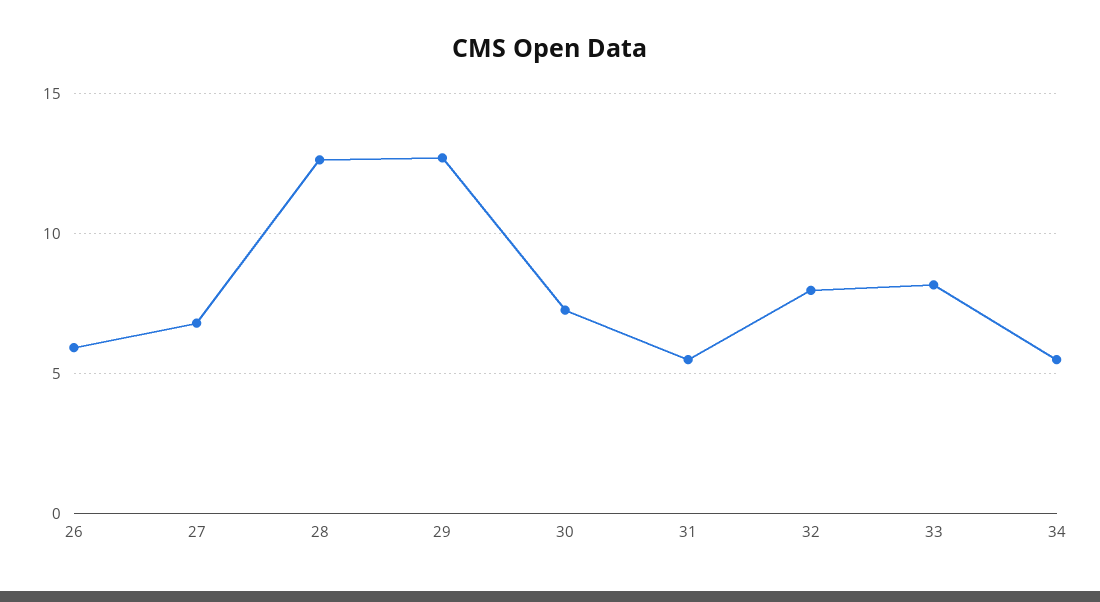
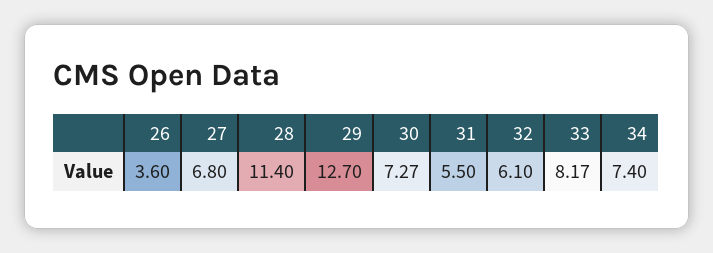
  {
-   "26": 6,
+   "26": 3.6,
    "27": 6.8,
-   "28": 12.5,
+   "28": 11.4,
    "29": 12.7,
    "30": 7.27,
    "31": 5.5,
-   "32": 8,
+   "32": 6.1,
    "33": 8.17,
-   "34": 5.5
+   "34": 7.4
  }

